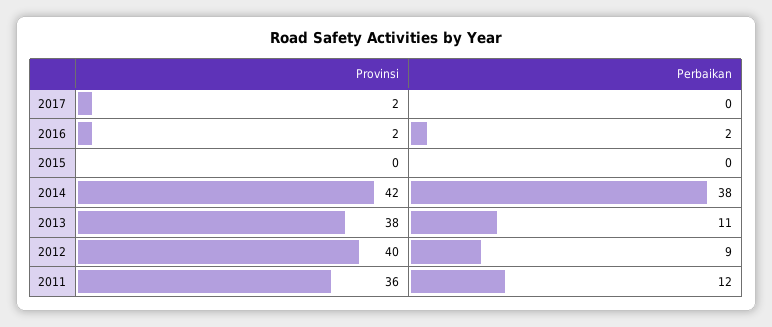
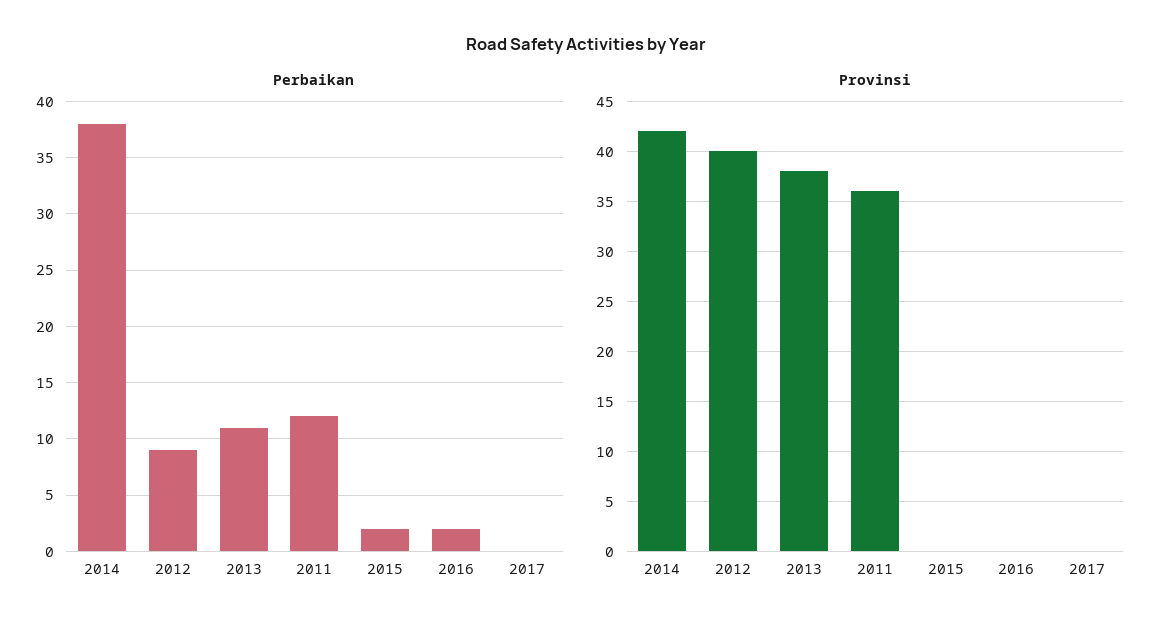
  {
    "Provinsi": {
-     "2017": 2,
+     "2017": 0,
-     "2016": 2,
+     "2016": 0,
      "2015": 0,
      "2014": 42,
      "2013": 38,
      "2012": 40,
      "2011": 36
    },
    "Perbaikan": {
      "2017": 0,
      "2016": 2,
-     "2015": 0,
+     "2015": 2,
      "2014": 38,
      "2013": 11,
      "2012": 9,
      "2011": 12
    }
  }

